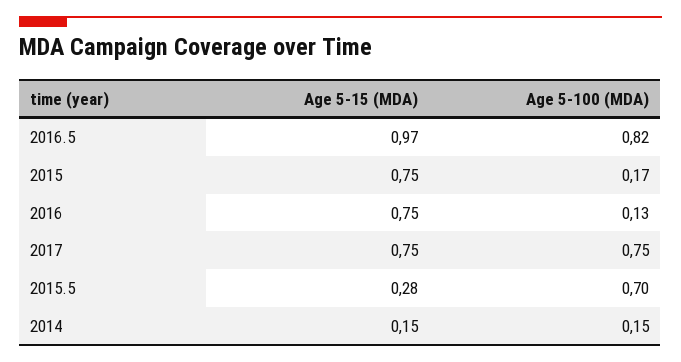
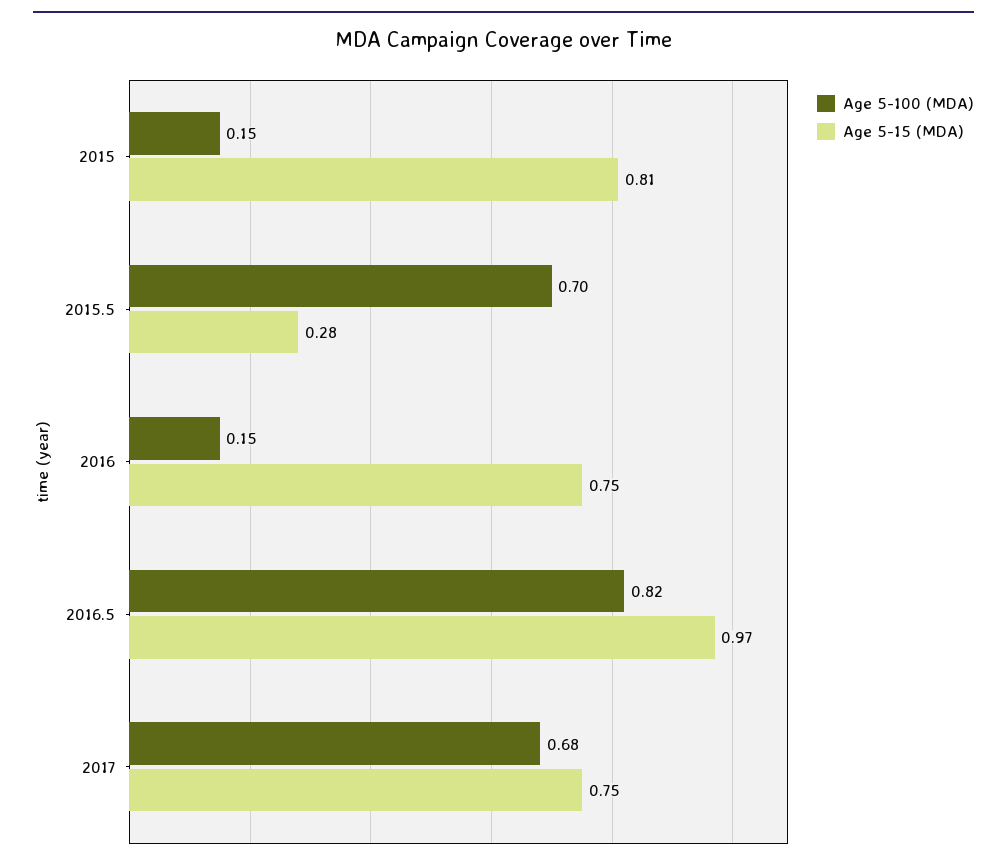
  {
    "Age 5-15 (MDA)": {
      "2016.5": 0.97,
-     "2015": 0.75,
+     "2015": 0.81,
      "2016": 0.75,
      "2017": 0.75,
-     "2015.5": 0.28,
+     "2015.5": 0.28
-     "2014": 0.15
    },
    "Age 5-100 (MDA)": {
      "2016.5": 0.82,
-     "2015": 0.17,
+     "2015": 0.15,
-     "2016": 0.13,
+     "2016": 0.15,
-     "2017": 0.75,
+     "2017": 0.68,
-     "2015.5": 0.7,
+     "2015.5": 0.7
-     "2014": 0.15
    }
  }

